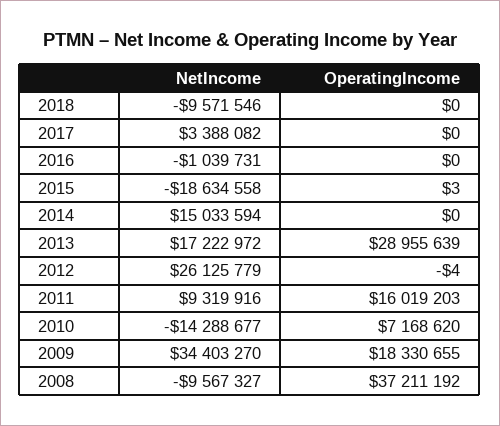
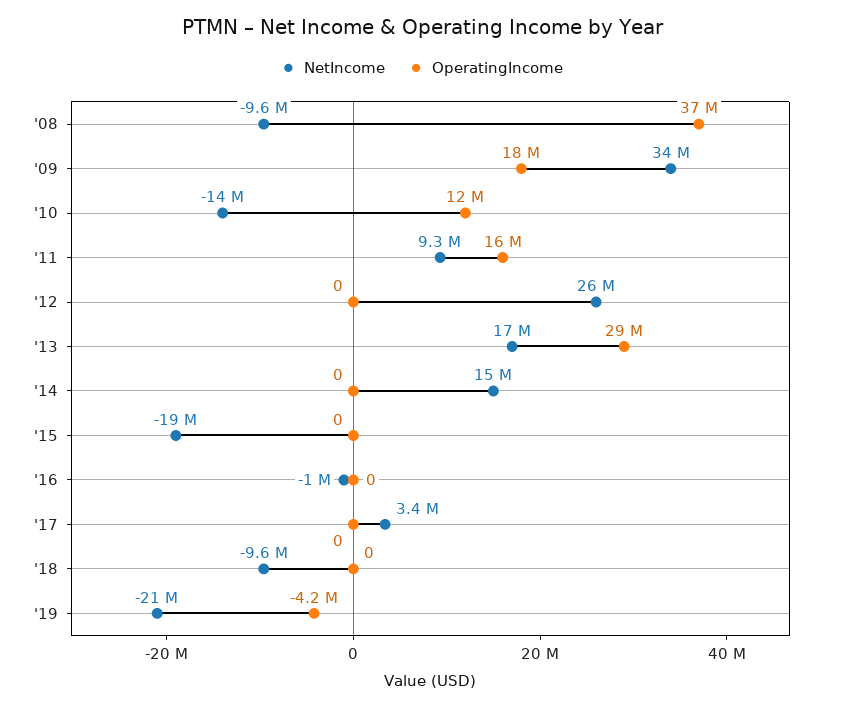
  {
    "NetIncome": {
      "2018": -9571546,
      "2017": 3388082,
      "2016": -1039731,
      "2015": -18634558,
      "2014": 15033594,
      "2013": 17222972,
      "2012": 26125779,
      "2011": 9319916,
      "2010": -14288677,
      "2009": 34403270,
-     "2008": -9567327
+     "2008": -9567327,
+     "'19": -21000000
    },
    "OperatingIncome": {
      "2018": 0,
      "2017": 0,
      "2016": 0,
-     "2015": 3,
+     "2015": 0,
      "2014": 0,
      "2013": 28955639,
-     "2012": -4,
+     "2012": 0,
      "2011": 16019203,
-     "2010": 7168620,
+     "2010": 12000000,
      "2009": 18330655,
-     "2008": 37211192
+     "2008": 37211192,
+     "'19": -4200000
    }
  }

